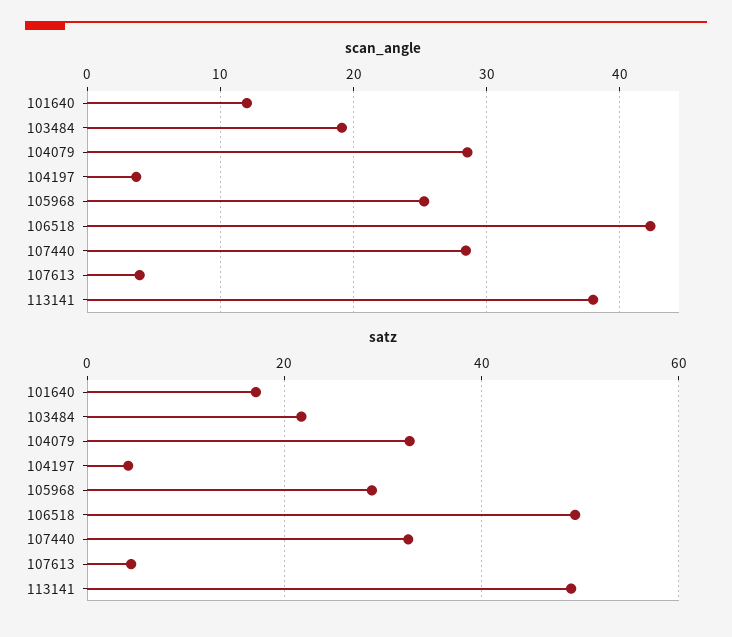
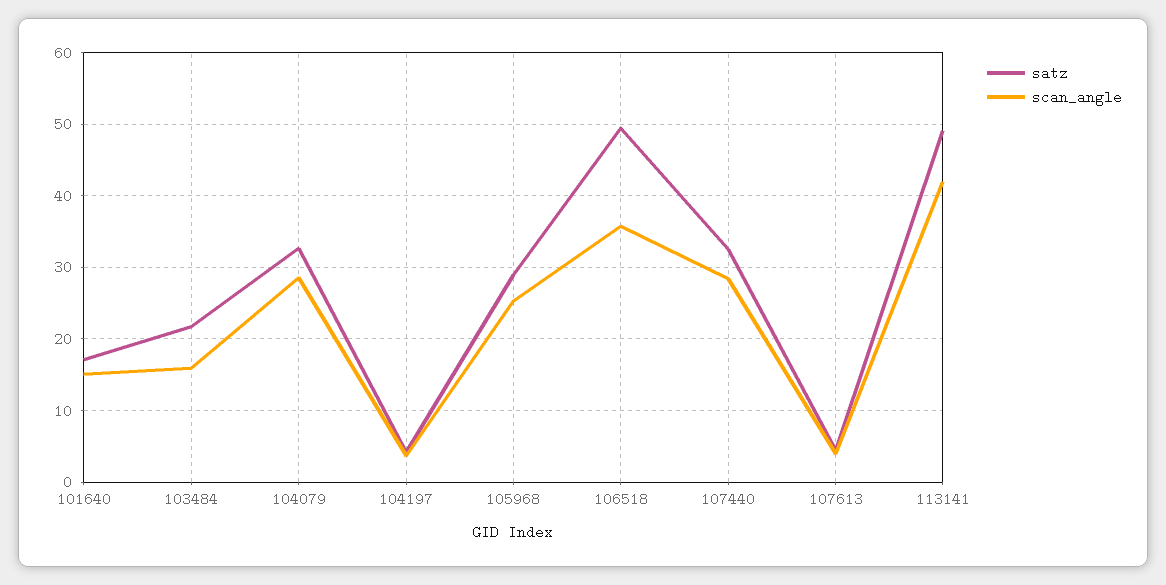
  {
    "scan_angle": {
-     "101640": 12,
+     "101640": 15,
-     "103484": 19,
+     "103484": 16,
      "104079": 29,
      "104197": 4,
      "105968": 25,
-     "106518": 42,
+     "106518": 36,
      "107440": 28,
      "107613": 4,
-     "113141": 38
+     "113141": 42
    },
    "satz": {
      "101640": 17,
      "103484": 22,
      "104079": 33,
      "104197": 4,
      "105968": 29,
      "106518": 49,
      "107440": 33,
      "107613": 4,
      "113141": 49
    }
  }

